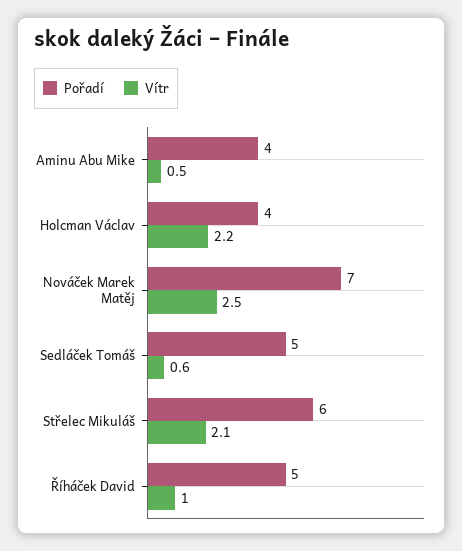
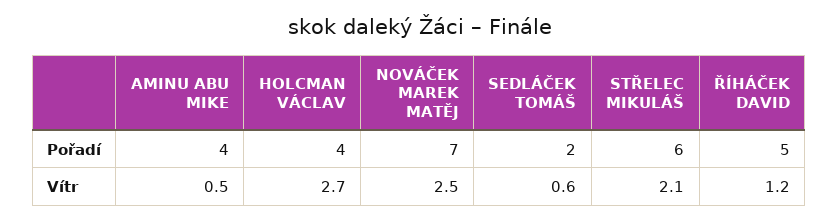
  {
    "Pořadí": {
      "Aminu Abu Mike": 4,
      "Holcman Václav": 4,
      "Nováček Marek Matěj": 7,
-     "Sedláček Tomáš": 5,
+     "Sedláček Tomáš": 2,
      "Střelec Mikuláš": 6,
      "Říháček David": 5
    },
    "Vítr": {
      "Aminu Abu Mike": 0.5,
-     "Holcman Václav": 2.2,
+     "Holcman Václav": 2.7,
      "Nováček Marek Matěj": 2.5,
      "Sedláček Tomáš": 0.6,
      "Střelec Mikuláš": 2.1,
-     "Říháček David": 1
+     "Říháček David": 1.2
    }
  }

